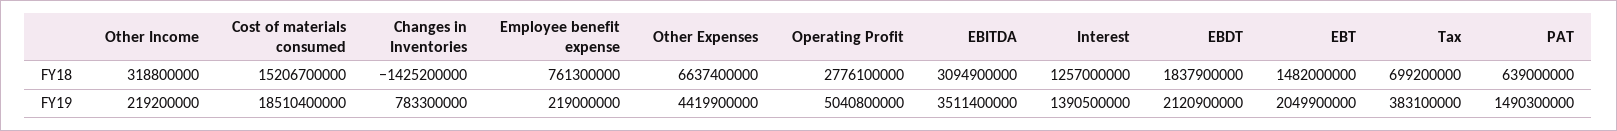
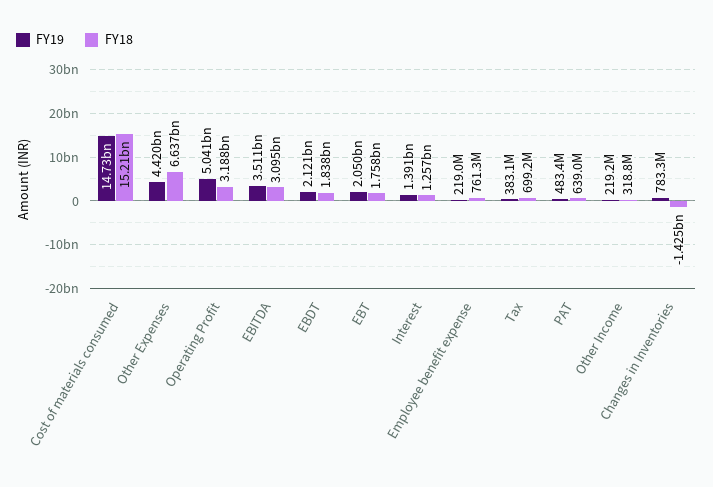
  {
    "FY18": {
      "Other Income": 318800000,
      "Cost of materials consumed": 15206700000,
      "Changes in Inventories": -1425200000,
      "Employee benefit expense": 761300000,
      "Other Expenses": 6637400000,
-     "Operating Profit": 2776100000,
+     "Operating Profit": 3188000000,
      "EBITDA": 3094900000,
      "Interest": 1257000000,
      "EBDT": 1837900000,
-     "EBT": 1482000000,
+     "EBT": 1758000000,
      "Tax": 699200000,
      "PAT": 639000000
    },
    "FY19": {
      "Other Income": 219200000,
-     "Cost of materials consumed": 18510400000,
+     "Cost of materials consumed": 14730000000,
      "Changes in Inventories": 783300000,
      "Employee benefit expense": 219000000,
      "Other Expenses": 4419900000,
      "Operating Profit": 5040800000,
      "EBITDA": 3511400000,
      "Interest": 1390500000,
      "EBDT": 2120900000,
      "EBT": 2049900000,
      "Tax": 383100000,
-     "PAT": 1490300000
+     "PAT": 483400000
    }
  }

